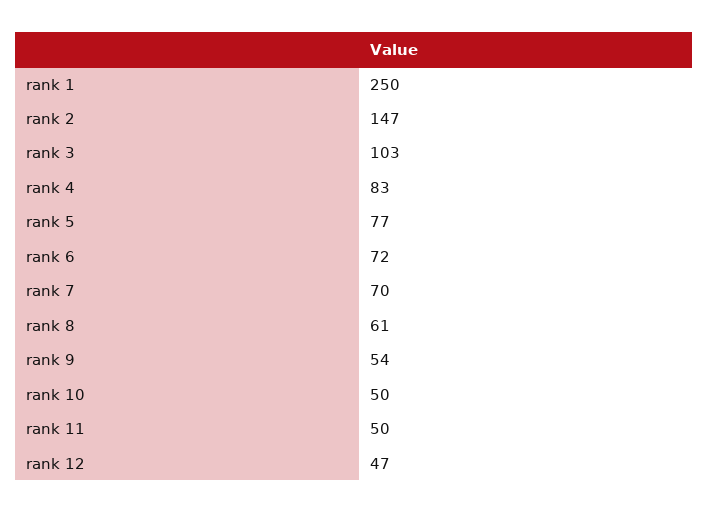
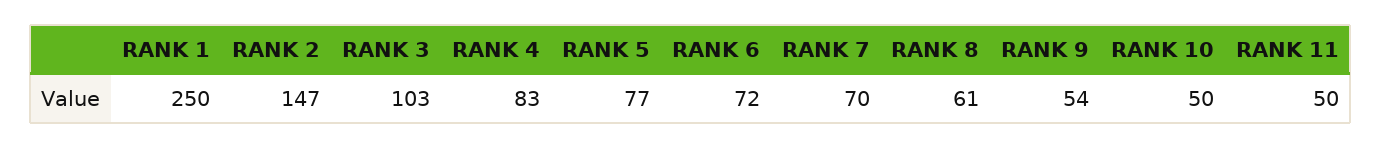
  {
    "rank 1": 250,
    "rank 2": 147,
    "rank 3": 103,
    "rank 4": 83,
    "rank 5": 77,
    "rank 6": 72,
    "rank 7": 70,
    "rank 8": 61,
    "rank 9": 54,
    "rank 10": 50,
-   "rank 11": 50,
+   "rank 11": 50
-   "rank 12": 47
  }

